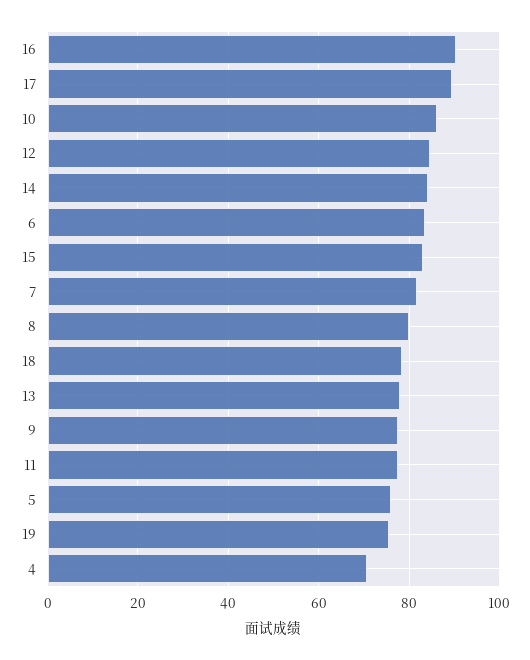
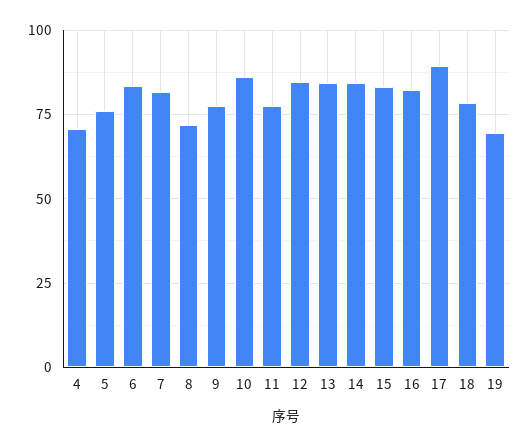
  {
-   "16": 90,
+   "16": 82.5,
    "17": 90,
    "10": 86,
    "12": 84,
    "14": 84,
    "6": 84,
    "15": 84,
    "7": 82,
-   "8": 80,
+   "8": 72.5,
    "18": 78,
-   "13": 78,
+   "13": 85,
    "9": 78,
    "11": 78,
    "5": 76,
-   "19": 76,
+   "19": 70,
    "4": 70
  }

